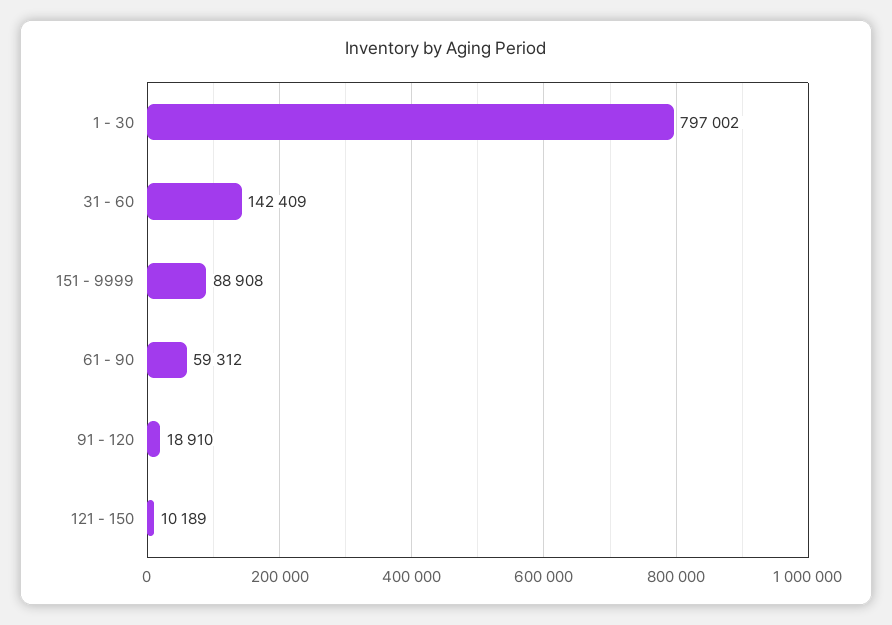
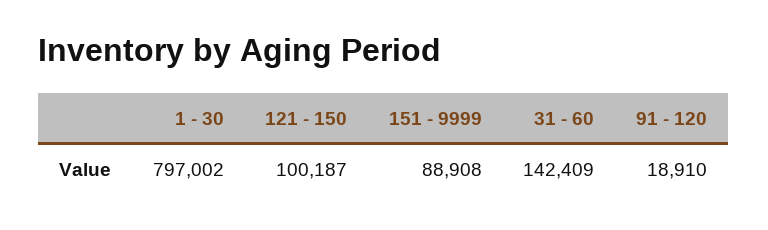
  {
    "1 - 30": 797002,
    "31 - 60": 142409,
    "151 - 9999": 88908,
-   "61 - 90": 59312,
    "91 - 120": 18910,
-   "121 - 150": 10189
+   "121 - 150": 100187
  }

